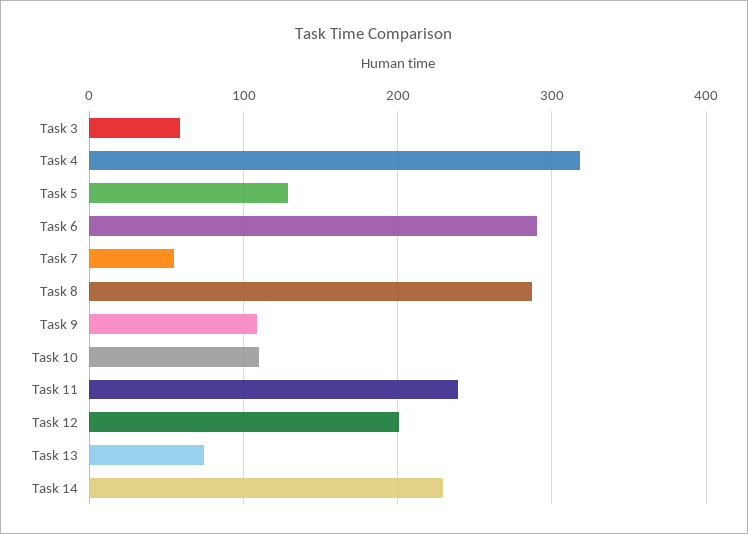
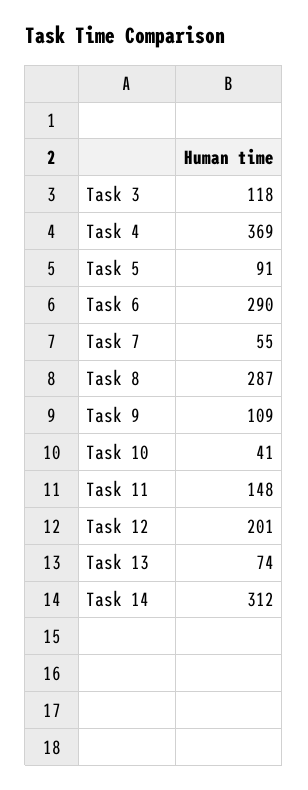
  {
-   "Task 3": 60,
+   "Task 3": 118,
-   "Task 4": 320,
+   "Task 4": 369,
-   "Task 5": 130,
+   "Task 5": 91,
    "Task 6": 290,
    "Task 7": 55,
    "Task 8": 287,
    "Task 9": 109,
-   "Task 10": 110,
+   "Task 10": 41,
-   "Task 11": 240,
+   "Task 11": 148,
    "Task 12": 201,
    "Task 13": 74,
-   "Task 14": 230
+   "Task 14": 312
  }

